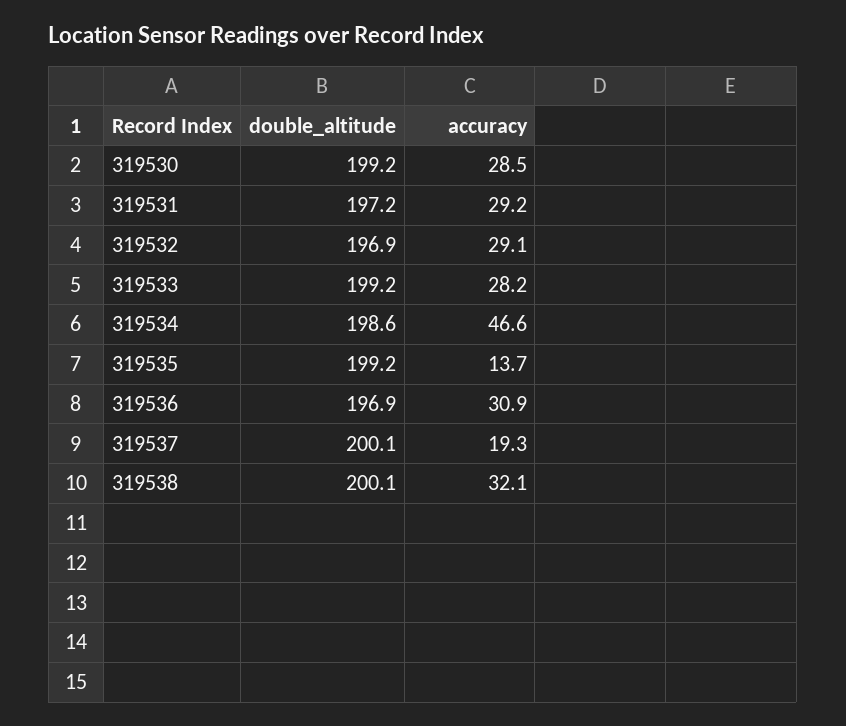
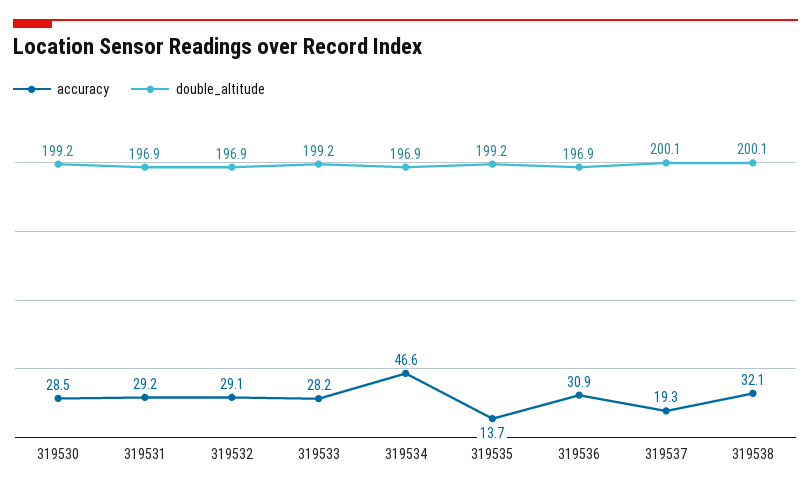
  {
    "double_altitude": {
      "319530": 199.2,
-     "319531": 197.2,
+     "319531": 196.9,
      "319532": 196.9,
      "319533": 199.2,
-     "319534": 198.6,
+     "319534": 196.9,
      "319535": 199.2,
      "319536": 196.9,
      "319537": 200.1,
      "319538": 200.1
    },
    "accuracy": {
      "319530": 28.5,
      "319531": 29.2,
      "319532": 29.1,
      "319533": 28.2,
      "319534": 46.6,
      "319535": 13.7,
      "319536": 30.9,
      "319537": 19.3,
      "319538": 32.1
    }
  }

